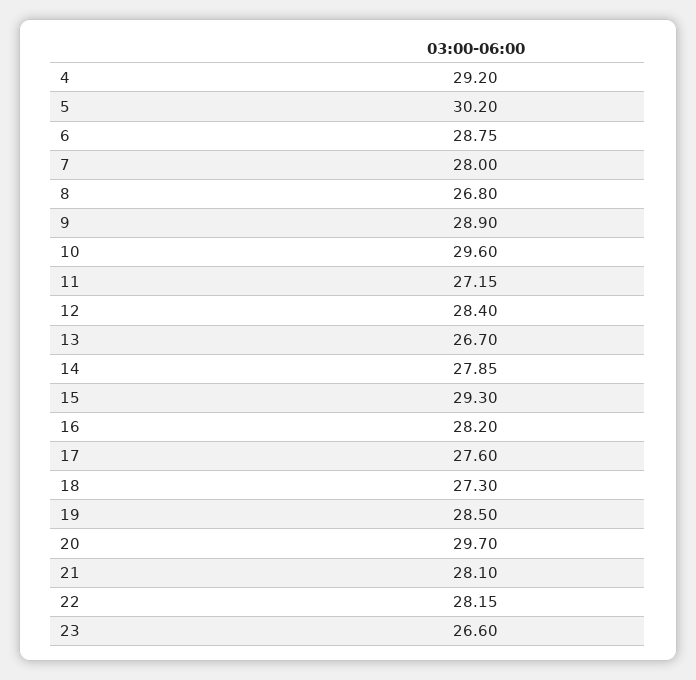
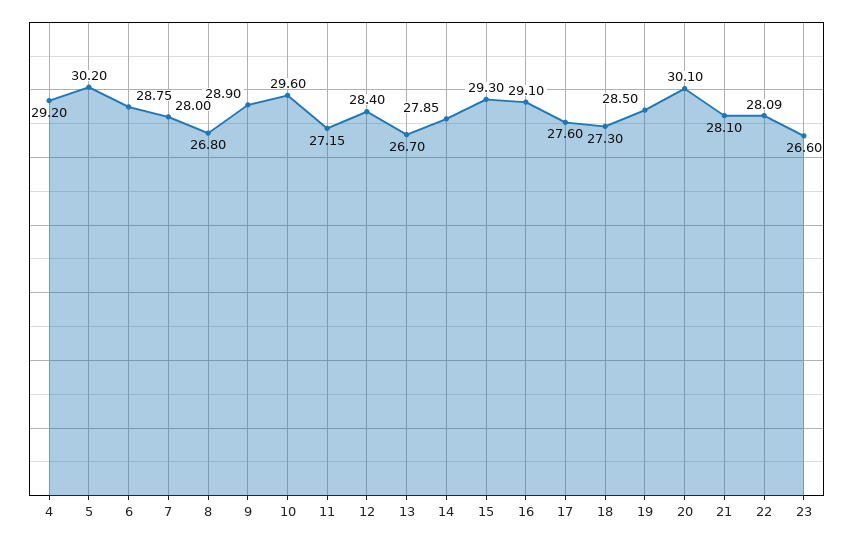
  {
    "4": 29.2,
    "5": 30.2,
    "6": 28.75,
    "7": 28,
    "8": 26.8,
    "9": 28.9,
    "10": 29.6,
    "11": 27.15,
    "12": 28.4,
    "13": 26.7,
    "14": 27.85,
    "15": 29.3,
-   "16": 28.2,
+   "16": 29.1,
    "17": 27.6,
    "18": 27.3,
    "19": 28.5,
-   "20": 29.7,
+   "20": 30.1,
    "21": 28.1,
-   "22": 28.15,
+   "22": 28.09,
    "23": 26.6
  }

